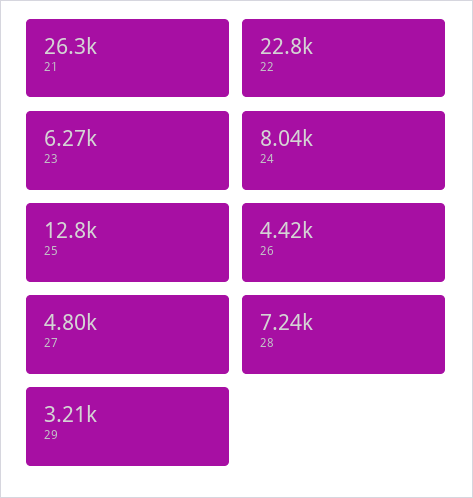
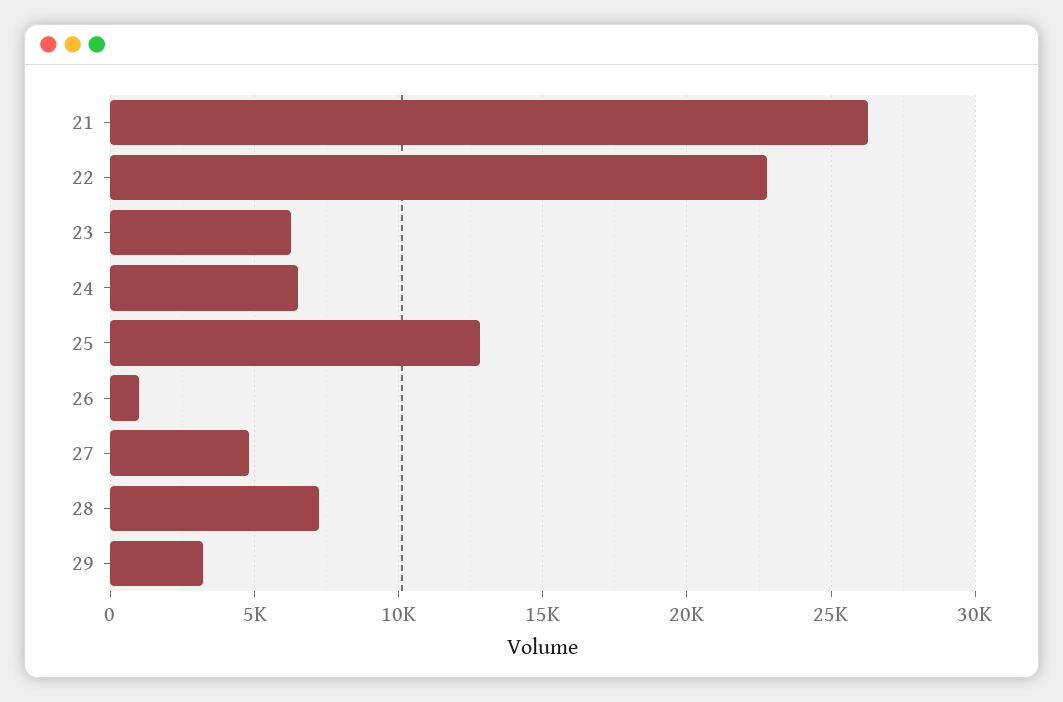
  {
    "21": 26300,
    "22": 22800,
    "23": 6270,
-   "24": 8040,
+   "24": 6500,
    "25": 12800,
-   "26": 4420,
+   "26": 1000,
    "27": 4800,
    "28": 7240,
    "29": 3210
  }

